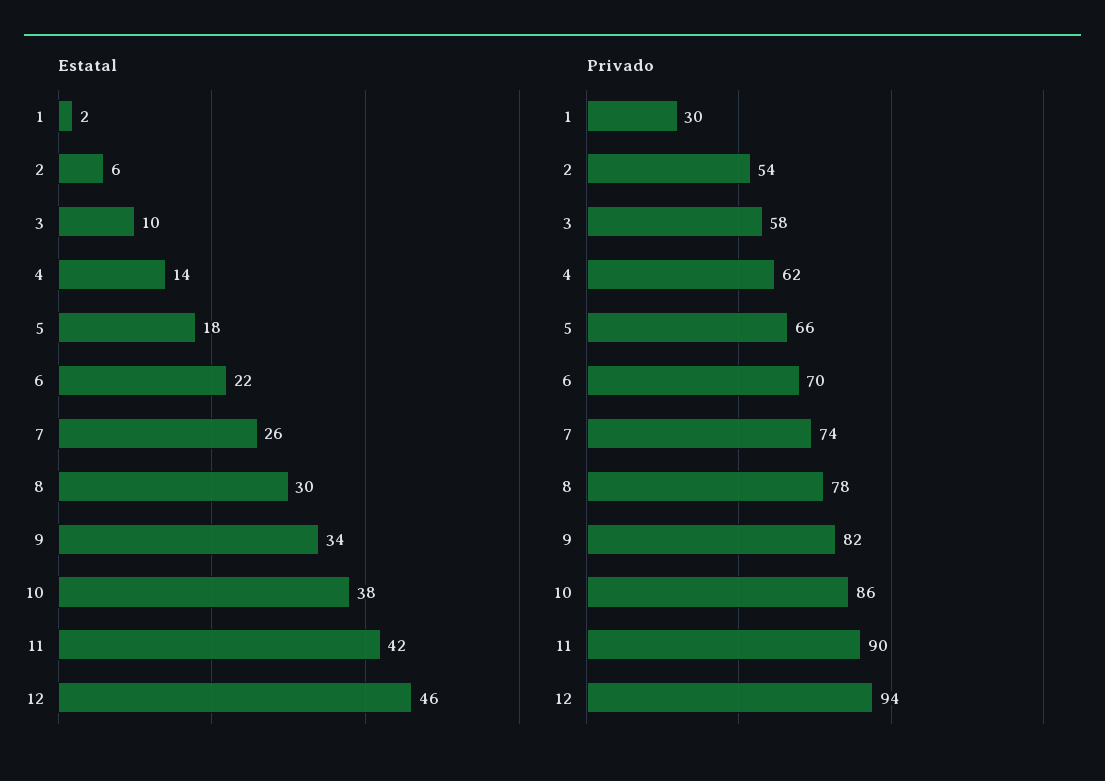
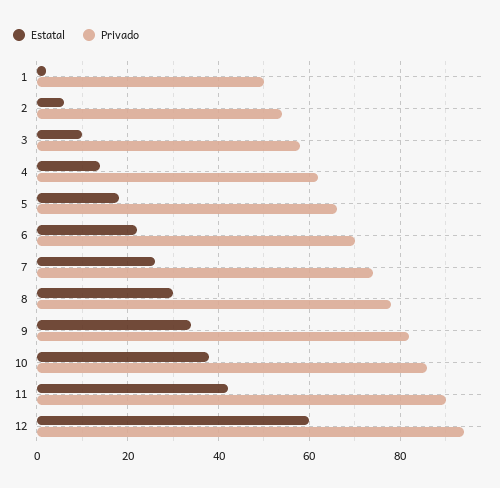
  {
    "Estatal": {
      "1": 2,
      "2": 6,
      "3": 10,
      "4": 14,
      "5": 18,
      "6": 22,
      "7": 26,
      "8": 30,
      "9": 34,
      "10": 38,
      "11": 42,
-     "12": 46
+     "12": 60
    },
    "Privado": {
-     "1": 30,
+     "1": 50,
      "2": 54,
      "3": 58,
      "4": 62,
      "5": 66,
      "6": 70,
      "7": 74,
      "8": 78,
      "9": 82,
      "10": 86,
      "11": 90,
      "12": 94
    }
  }

